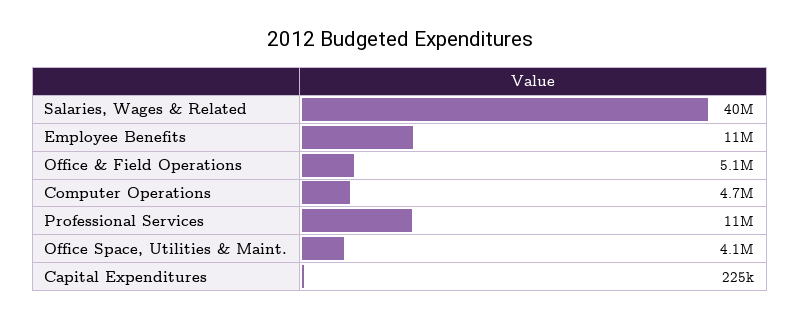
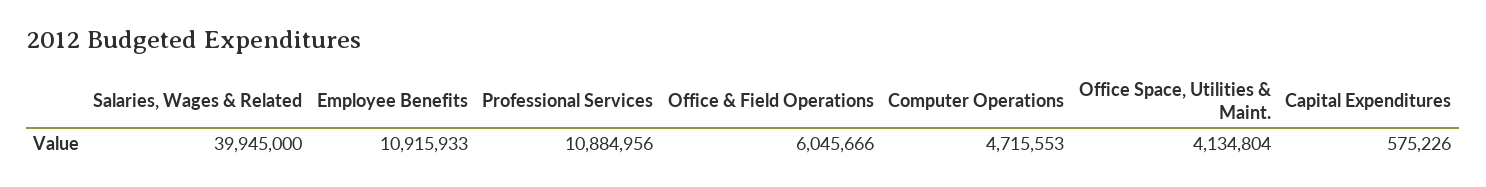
  {
    "Salaries, Wages & Related": 39945000,
    "Employee Benefits": 10915933,
-   "Office & Field Operations": 5100000,
+   "Office & Field Operations": 6045666,
    "Computer Operations": 4715553,
    "Professional Services": 10884956,
    "Office Space, Utilities & Maint.": 4134804,
-   "Capital Expenditures": 225000
+   "Capital Expenditures": 575226
  }

